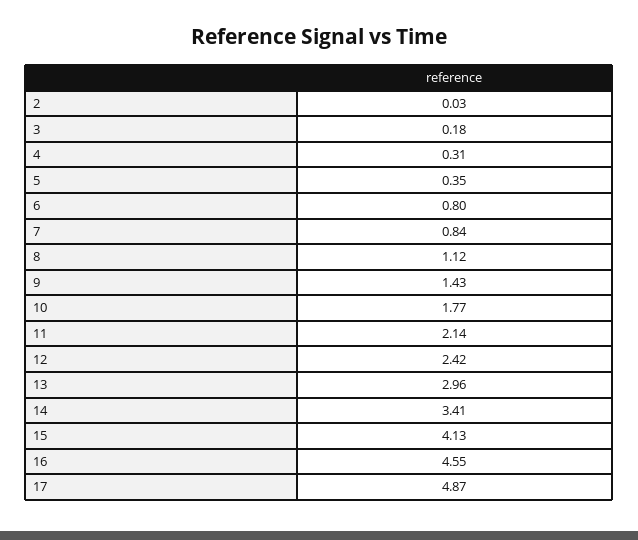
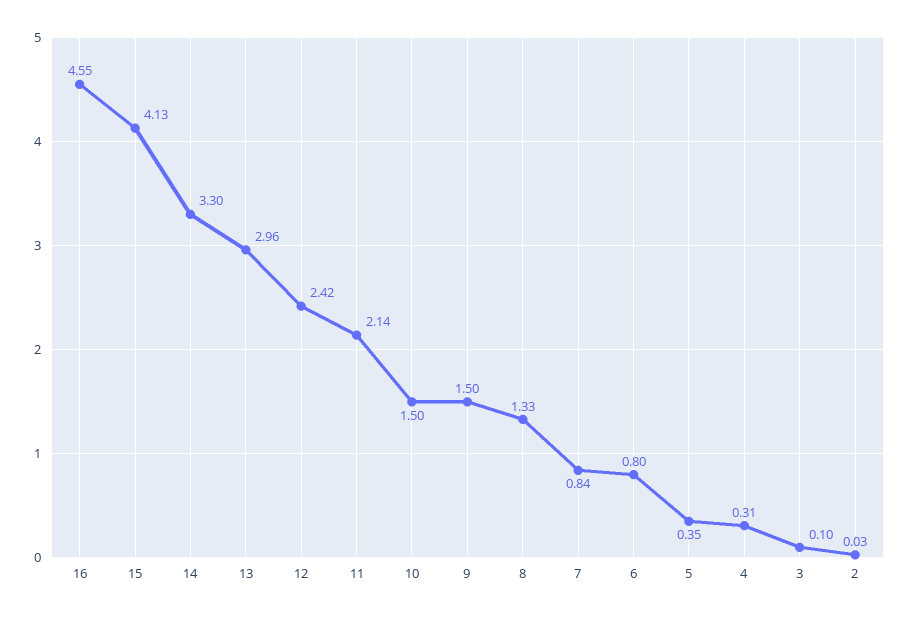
  {
    "2": 0.03,
-   "3": 0.18,
+   "3": 0.1,
    "4": 0.31,
    "5": 0.35,
    "6": 0.8,
    "7": 0.84,
-   "8": 1.12,
+   "8": 1.33,
-   "9": 1.43,
+   "9": 1.5,
-   "10": 1.77,
+   "10": 1.5,
    "11": 2.14,
    "12": 2.42,
    "13": 2.96,
-   "14": 3.41,
+   "14": 3.3,
    "15": 4.13,
-   "16": 4.55,
+   "16": 4.55
-   "17": 4.87
  }

